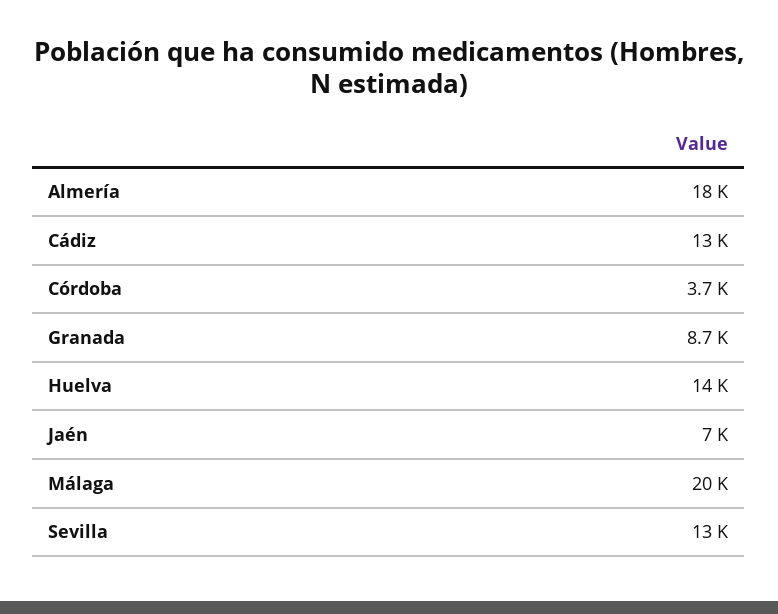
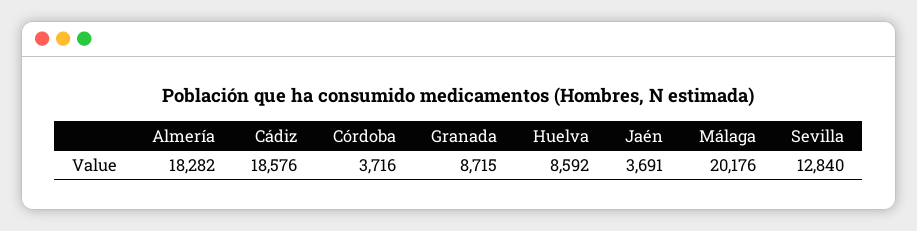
  {
    "Almería": 18282,
-   "Cádiz": 13000,
+   "Cádiz": 18576,
    "Córdoba": 3716,
    "Granada": 8715,
-   "Huelva": 14000,
+   "Huelva": 8592,
-   "Jaén": 7000,
+   "Jaén": 3691,
    "Málaga": 20176,
    "Sevilla": 12840
  }

